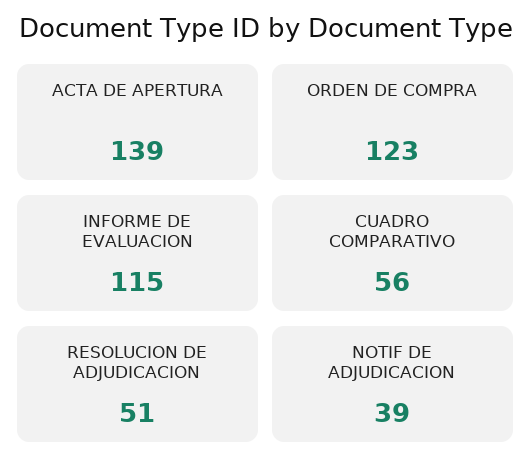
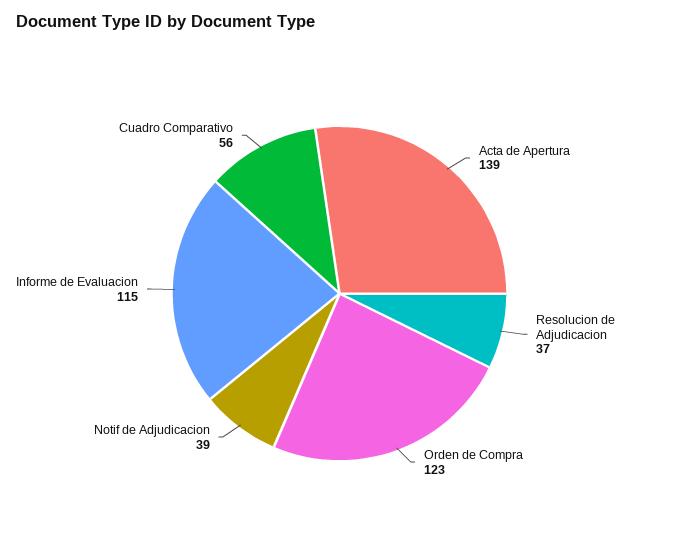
  {
    "ACTA DE APERTURA": 139,
    "ORDEN DE COMPRA": 123,
    "INFORME DE EVALUACION": 115,
    "CUADRO COMPARATIVO": 56,
-   "RESOLUCION DE ADJUDICACION": 51,
+   "RESOLUCION DE ADJUDICACION": 37,
    "NOTIF DE ADJUDICACION": 39
  }

